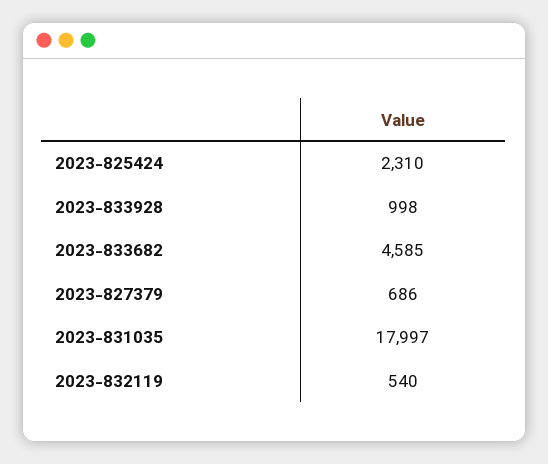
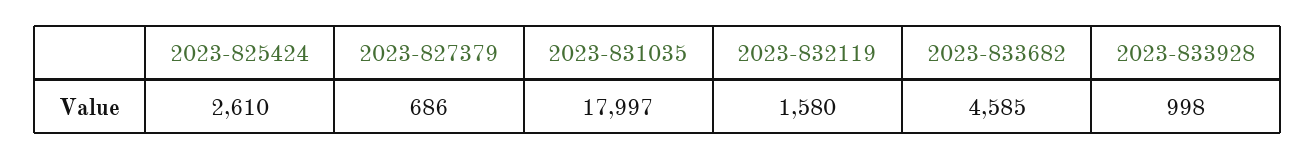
  {
-   "2023-825424": 2310,
+   "2023-825424": 2610,
    "2023-833928": 998,
    "2023-833682": 4585,
    "2023-827379": 686,
    "2023-831035": 17997,
-   "2023-832119": 540
+   "2023-832119": 1580
  }

